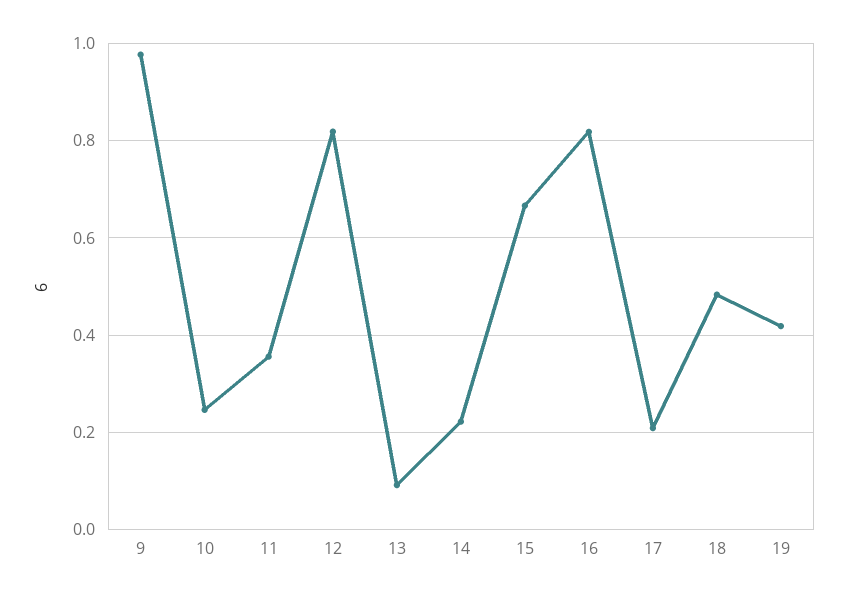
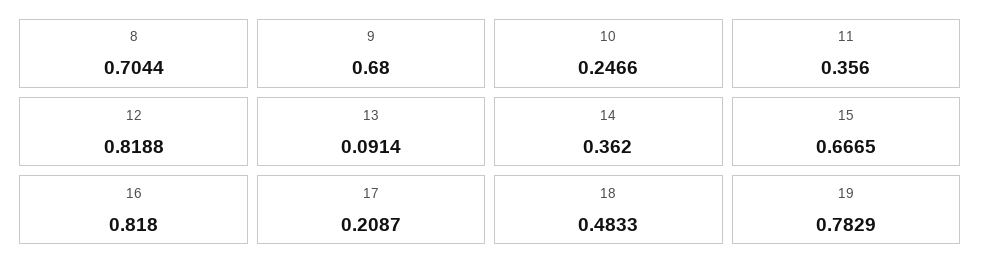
  {
-   "9": 0.98,
+   "9": 0.68,
    "10": 0.2466,
    "11": 0.356,
    "12": 0.8188,
    "13": 0.0914,
-   "14": 0.22,
+   "14": 0.362,
    "15": 0.6665,
    "16": 0.818,
    "17": 0.2087,
    "18": 0.4833,
-   "19": 0.42
+   "19": 0.7829,
+   "8": 0.7044
  }

